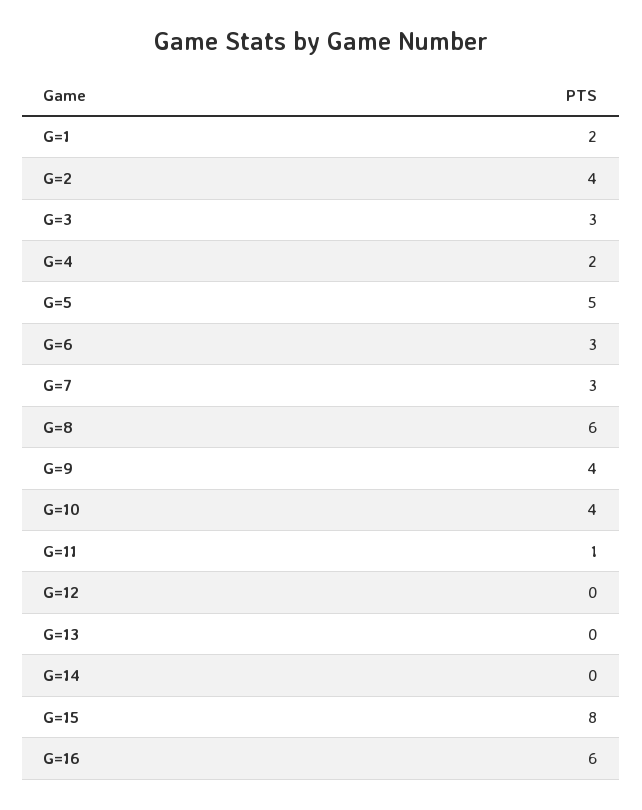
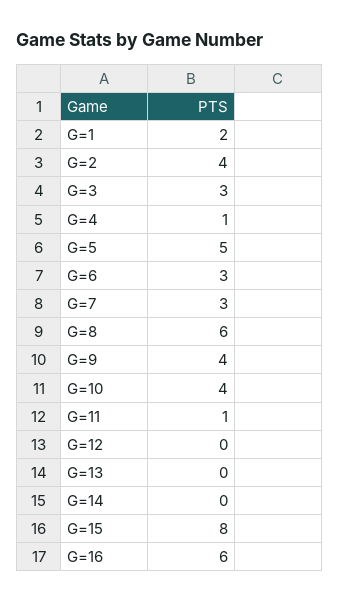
  {
    "G=1": 2,
    "G=2": 4,
    "G=3": 3,
-   "G=4": 2,
+   "G=4": 1,
    "G=5": 5,
    "G=6": 3,
    "G=7": 3,
    "G=8": 6,
    "G=9": 4,
    "G=10": 4,
    "G=11": 1,
    "G=12": 0,
    "G=13": 0,
    "G=14": 0,
    "G=15": 8,
    "G=16": 6
  }

